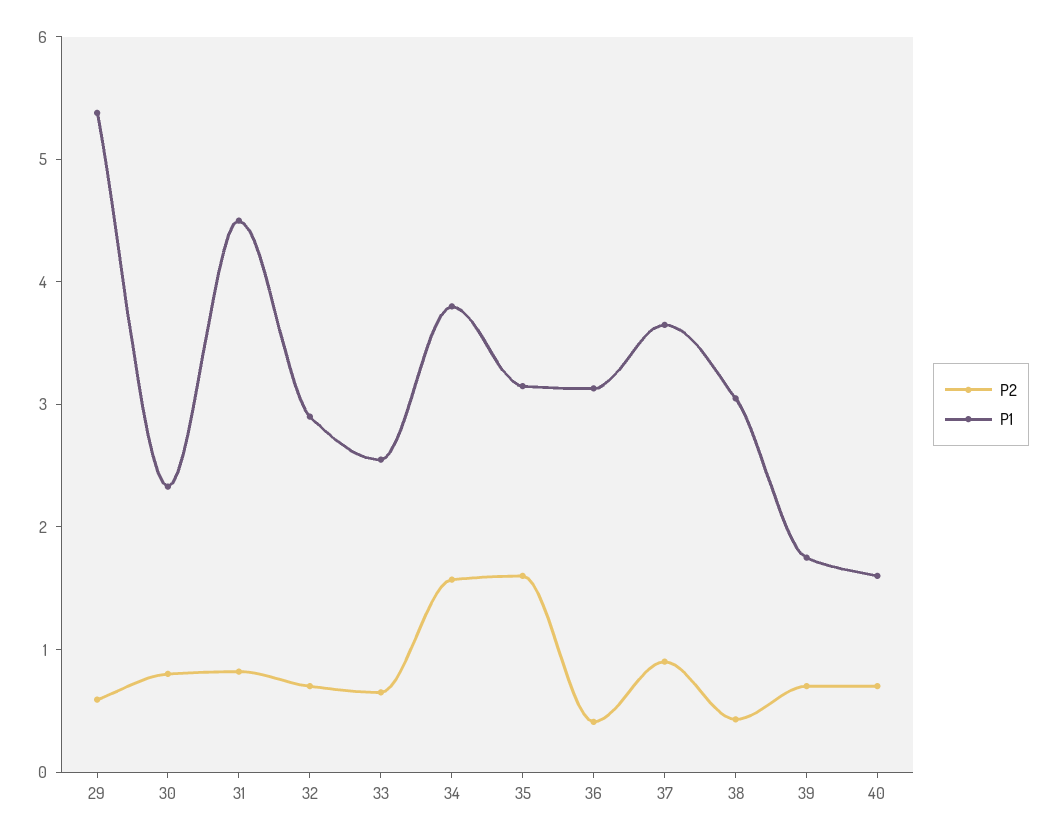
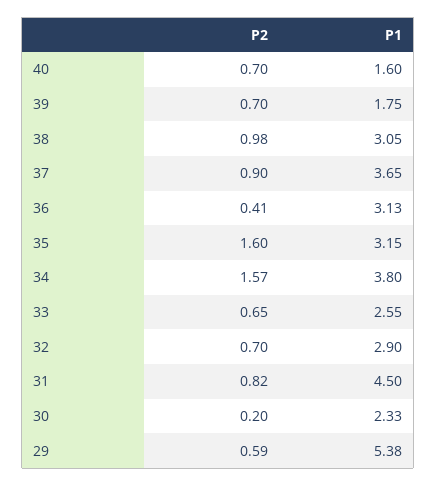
  {
    "P2": {
      "29": 0.59,
-     "30": 0.8,
+     "30": 0.2,
      "31": 0.82,
      "32": 0.7,
      "33": 0.65,
      "34": 1.57,
      "35": 1.6,
      "36": 0.41,
      "37": 0.9,
-     "38": 0.4,
+     "38": 0.98,
      "39": 0.7,
      "40": 0.7
    },
    "P1": {
      "29": 5.38,
      "30": 2.33,
      "31": 4.5,
      "32": 2.9,
      "33": 2.55,
      "34": 3.8,
      "35": 3.15,
      "36": 3.13,
      "37": 3.65,
      "38": 3.05,
      "39": 1.75,
      "40": 1.6
    }
  }

